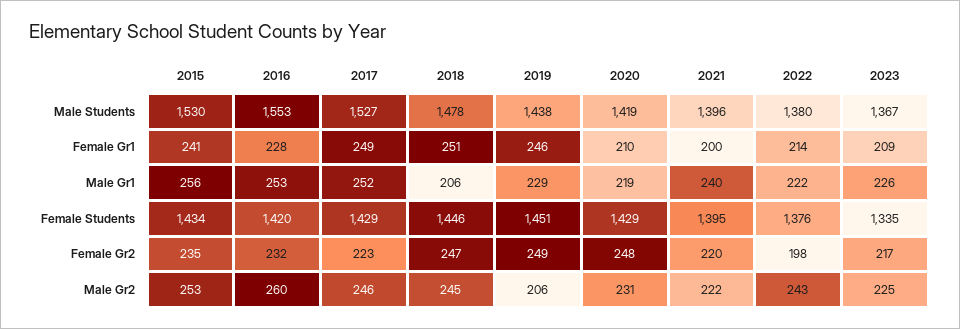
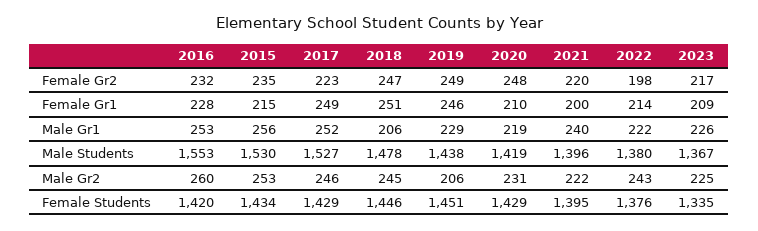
  {
    "2015": {
      "Male Students": 1530,
-     "Female Gr1": 241,
+     "Female Gr1": 215,
      "Male Gr1": 256,
      "Female Students": 1434,
      "Female Gr2": 235,
      "Male Gr2": 253
    },
    "2016": {
      "Male Students": 1553,
      "Female Gr1": 228,
      "Male Gr1": 253,
      "Female Students": 1420,
      "Female Gr2": 232,
      "Male Gr2": 260
    },
    "2017": {
      "Male Students": 1527,
      "Female Gr1": 249,
      "Male Gr1": 252,
      "Female Students": 1429,
      "Female Gr2": 223,
      "Male Gr2": 246
    },
    "2018": {
      "Male Students": 1478,
      "Female Gr1": 251,
      "Male Gr1": 206,
      "Female Students": 1446,
      "Female Gr2": 247,
      "Male Gr2": 245
    },
    "2019": {
      "Male Students": 1438,
      "Female Gr1": 246,
      "Male Gr1": 229,
      "Female Students": 1451,
      "Female Gr2": 249,
      "Male Gr2": 206
    },
    "2020": {
      "Male Students": 1419,
      "Female Gr1": 210,
      "Male Gr1": 219,
      "Female Students": 1429,
      "Female Gr2": 248,
      "Male Gr2": 231
    },
    "2021": {
      "Male Students": 1396,
      "Female Gr1": 200,
      "Male Gr1": 240,
      "Female Students": 1395,
      "Female Gr2": 220,
      "Male Gr2": 222
    },
    "2022": {
      "Male Students": 1380,
      "Female Gr1": 214,
      "Male Gr1": 222,
      "Female Students": 1376,
      "Female Gr2": 198,
      "Male Gr2": 243
    },
    "2023": {
      "Male Students": 1367,
      "Female Gr1": 209,
      "Male Gr1": 226,
      "Female Students": 1335,
      "Female Gr2": 217,
      "Male Gr2": 225
    }
  }

